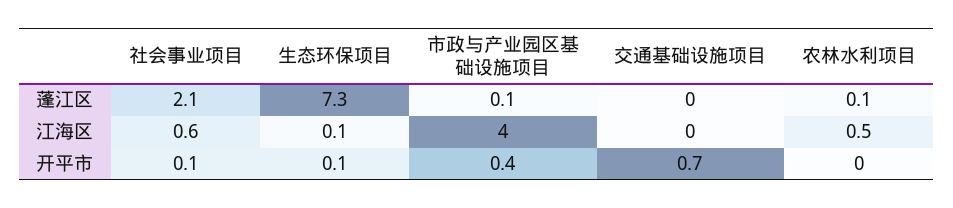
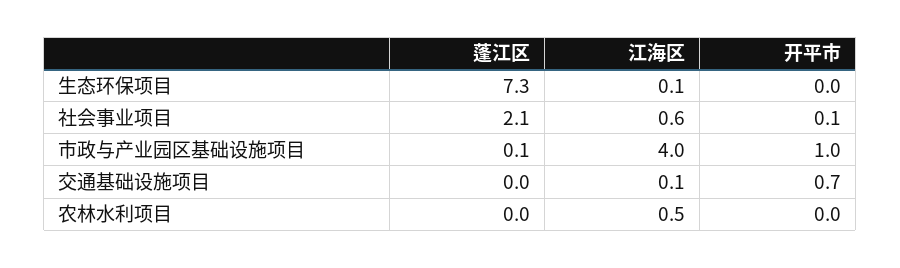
  {
    "社会事业项目": {
      "蓬江区": 2.1,
      "江海区": 0.6,
      "开平市": 0.1
    },
    "生态环保项目": {
      "蓬江区": 7.3,
      "江海区": 0.1,
-     "开平市": 0.1
+     "开平市": 0
    },
    "市政与产业园区基础设施项目": {
      "蓬江区": 0.1,
      "江海区": 4,
-     "开平市": 0.4
+     "开平市": 1
    },
    "交通基础设施项目": {
      "蓬江区": 0,
-     "江海区": 0,
+     "江海区": 0.1,
      "开平市": 0.7
    },
    "农林水利项目": {
-     "蓬江区": 0.1,
+     "蓬江区": 0,
      "江海区": 0.5,
      "开平市": 0
    }
  }

